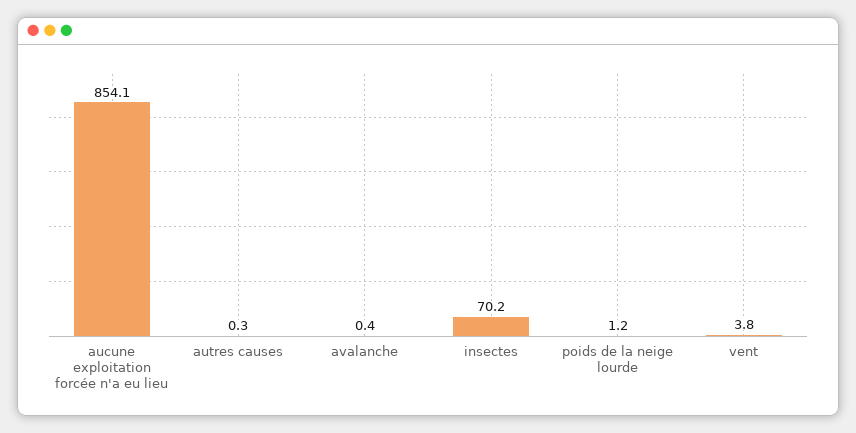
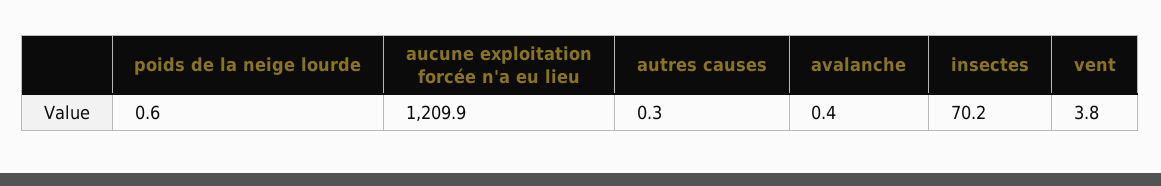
  {
-   "aucune exploitation forcée n'a eu lieu": 854.1,
+   "aucune exploitation forcée n'a eu lieu": 1209.9,
    "autres causes": 0.3,
    "avalanche": 0.4,
    "insectes": 70.2,
-   "poids de la neige lourde": 1.2,
+   "poids de la neige lourde": 0.6,
    "vent": 3.8
  }

